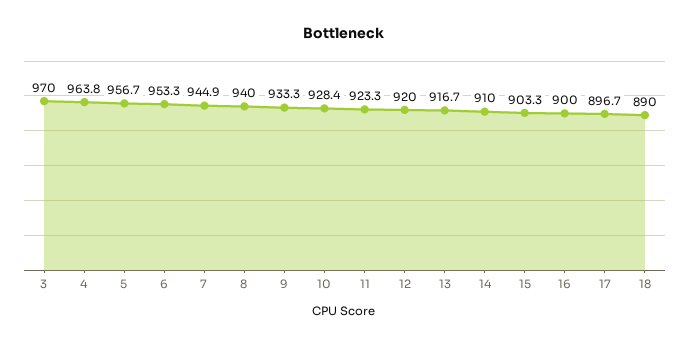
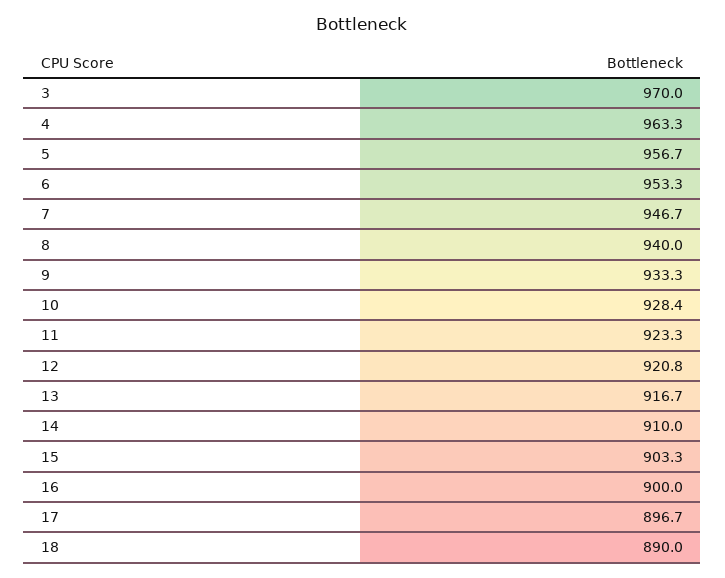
  {
    "3": 970,
-   "4": 963.8,
+   "4": 963.3,
    "5": 956.7,
    "6": 953.3,
-   "7": 944.9,
+   "7": 946.7,
    "8": 940,
    "9": 933.3,
    "10": 928.4,
    "11": 923.3,
-   "12": 920,
+   "12": 920.8,
    "13": 916.7,
    "14": 910,
    "15": 903.3,
    "16": 900,
    "17": 896.7,
    "18": 890
  }

